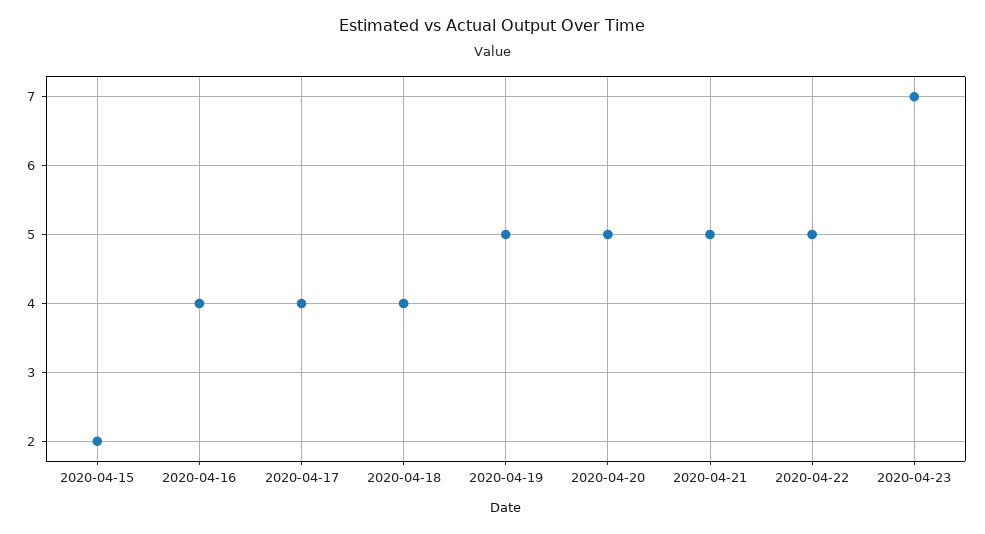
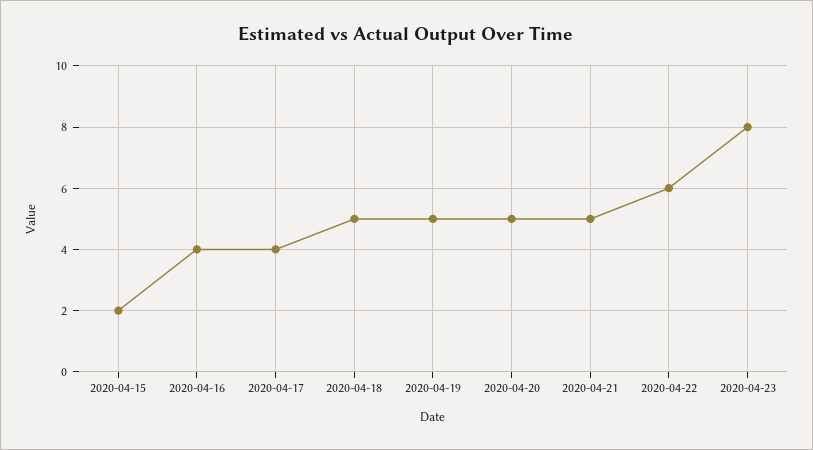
  {
    "2020-04-15": 2,
    "2020-04-16": 4,
    "2020-04-17": 4,
-   "2020-04-18": 4,
+   "2020-04-18": 5,
    "2020-04-19": 5,
    "2020-04-20": 5,
    "2020-04-21": 5,
-   "2020-04-22": 5,
+   "2020-04-22": 6,
-   "2020-04-23": 7
+   "2020-04-23": 8
  }

